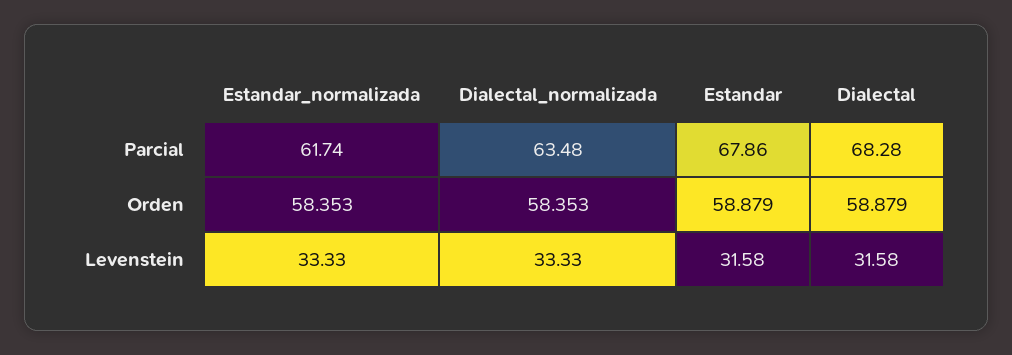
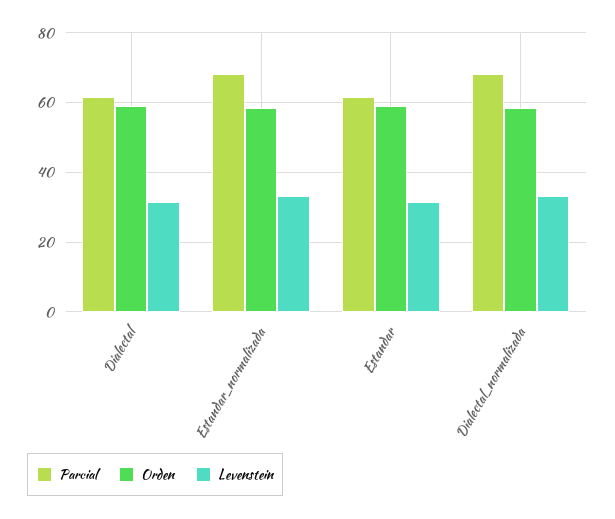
  {
    "Parcial": {
-     "Estandar_normalizada": 61.74,
+     "Estandar_normalizada": 68,
-     "Dialectal_normalizada": 63.48,
+     "Dialectal_normalizada": 68,
-     "Estandar": 67.86,
+     "Estandar": 62,
-     "Dialectal": 68.28
+     "Dialectal": 62
    },
    "Orden": {
      "Estandar_normalizada": 58.353,
      "Dialectal_normalizada": 58.353,
      "Estandar": 58.879,
      "Dialectal": 58.879
    },
    "Levenstein": {
      "Estandar_normalizada": 33.33,
      "Dialectal_normalizada": 33.33,
      "Estandar": 31.58,
      "Dialectal": 31.58
    }
  }

